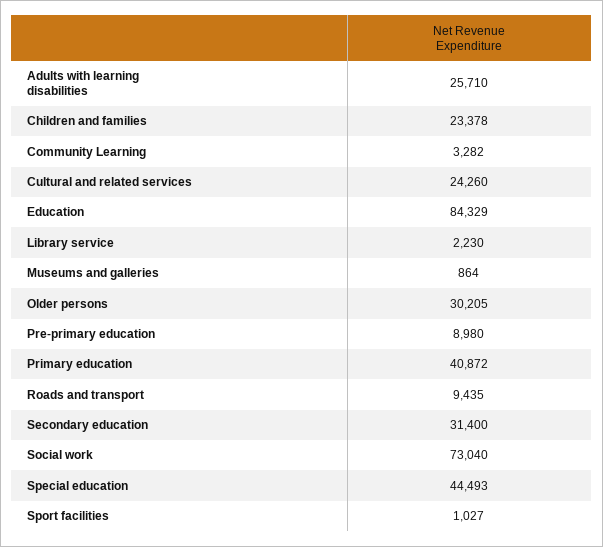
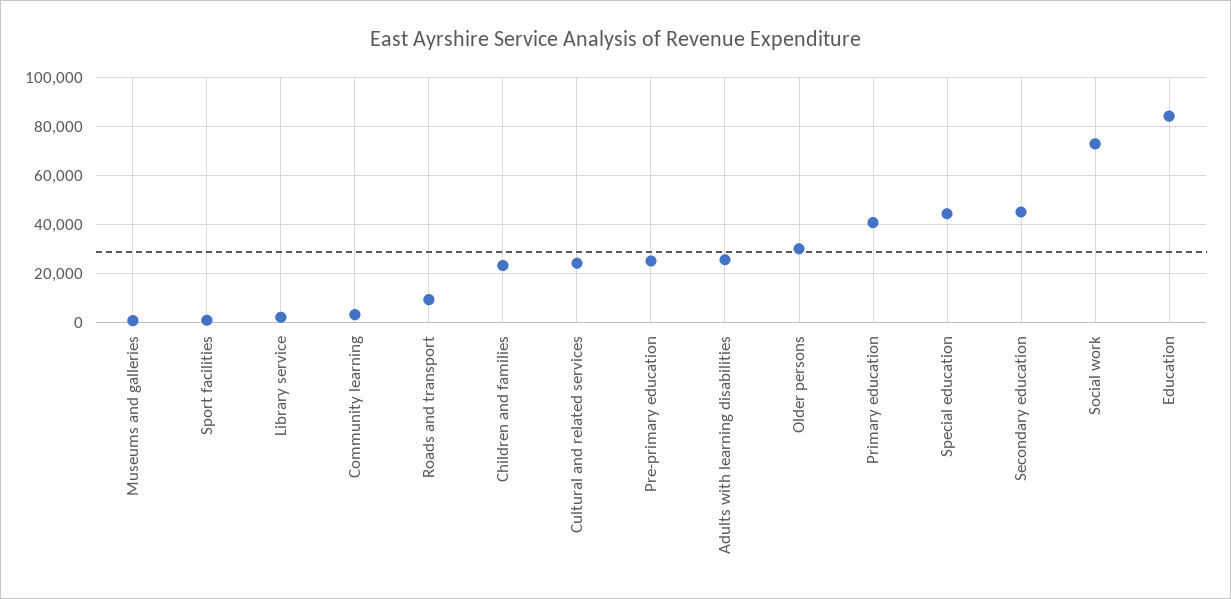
  {
    "Adults with learning disabilities": 25710,
    "Children and families": 23378,
    "Community Learning": 3282,
    "Cultural and related services": 24260,
    "Education": 84329,
    "Library service": 2230,
    "Museums and galleries": 864,
    "Older persons": 30205,
-   "Pre-primary education": 8980,
+   "Pre-primary education": 25000,
    "Primary education": 40872,
    "Roads and transport": 9435,
-   "Secondary education": 31400,
+   "Secondary education": 45000,
    "Social work": 73040,
    "Special education": 44493,
    "Sport facilities": 1027
  }

